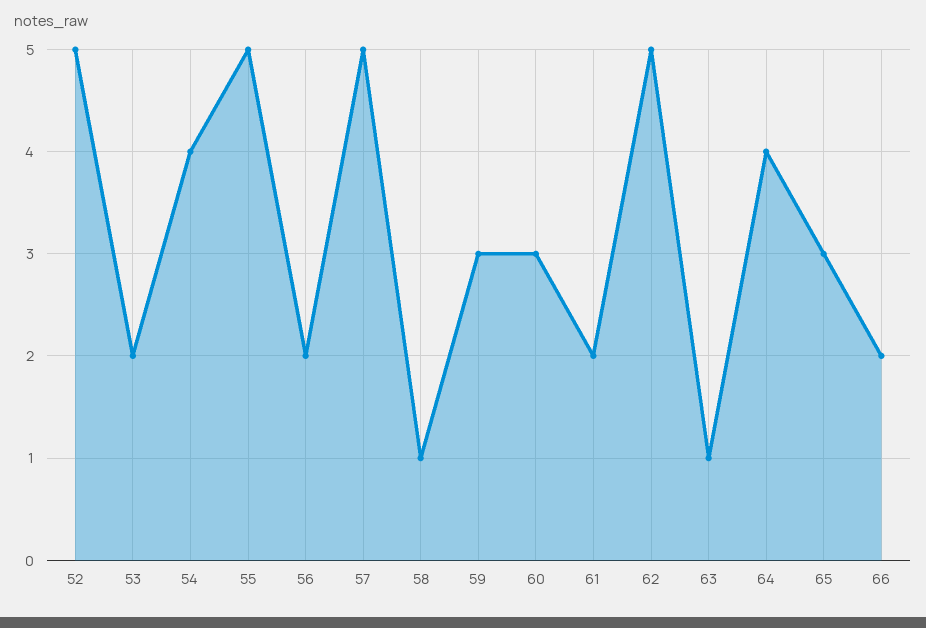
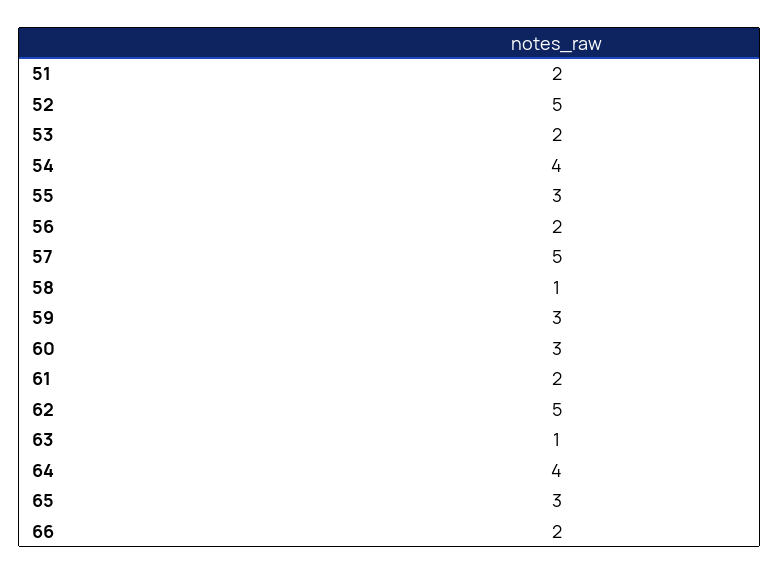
  {
    "52": 5,
    "53": 2,
    "54": 4,
-   "55": 5,
+   "55": 3,
    "56": 2,
    "57": 5,
    "58": 1,
    "59": 3,
    "60": 3,
    "61": 2,
    "62": 5,
    "63": 1,
    "64": 4,
    "65": 3,
-   "66": 2
+   "66": 2,
+   "51": 2
  }

